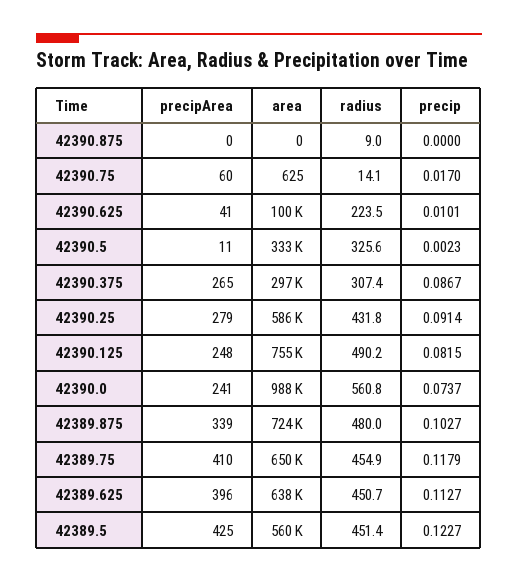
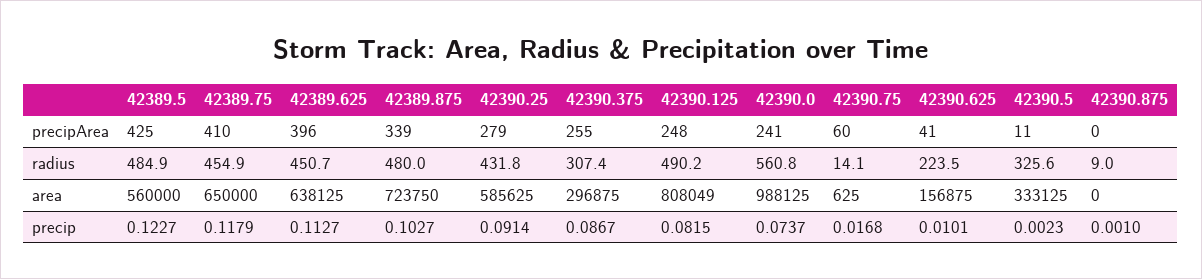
  {
    "precipArea": {
      "42390.875": 0,
      "42390.75": 60,
      "42390.625": 41,
      "42390.5": 11,
-     "42390.375": 265,
+     "42390.375": 255,
      "42390.25": 279,
      "42390.125": 248,
      "42390.0": 241,
      "42389.875": 339,
      "42389.75": 410,
      "42389.625": 396,
      "42389.5": 425
    },
    "area": {
      "42390.875": 0,
      "42390.75": 625,
-     "42390.625": 100000,
+     "42390.625": 156875,
      "42390.5": 333125,
      "42390.375": 296875,
      "42390.25": 585625,
-     "42390.125": 755000,
+     "42390.125": 808049,
      "42390.0": 988125,
      "42389.875": 723750,
      "42389.75": 650000,
      "42389.625": 638125,
      "42389.5": 560000
    },
    "radius": {
      "42390.875": 9,
      "42390.75": 14.1,
      "42390.625": 223.5,
      "42390.5": 325.6,
      "42390.375": 307.4,
      "42390.25": 431.8,
      "42390.125": 490.2,
      "42390.0": 560.8,
      "42389.875": 480,
      "42389.75": 454.9,
      "42389.625": 450.7,
-     "42389.5": 451.4
+     "42389.5": 484.9
    },
    "precip": {
-     "42390.875": 0,
+     "42390.875": 0.001,
-     "42390.75": 0.017,
+     "42390.75": 0.0168,
      "42390.625": 0.0101,
      "42390.5": 0.0023,
      "42390.375": 0.0867,
      "42390.25": 0.0914,
      "42390.125": 0.0815,
      "42390.0": 0.0737,
      "42389.875": 0.1027,
      "42389.75": 0.1179,
      "42389.625": 0.1127,
      "42389.5": 0.1227
    }
  }

